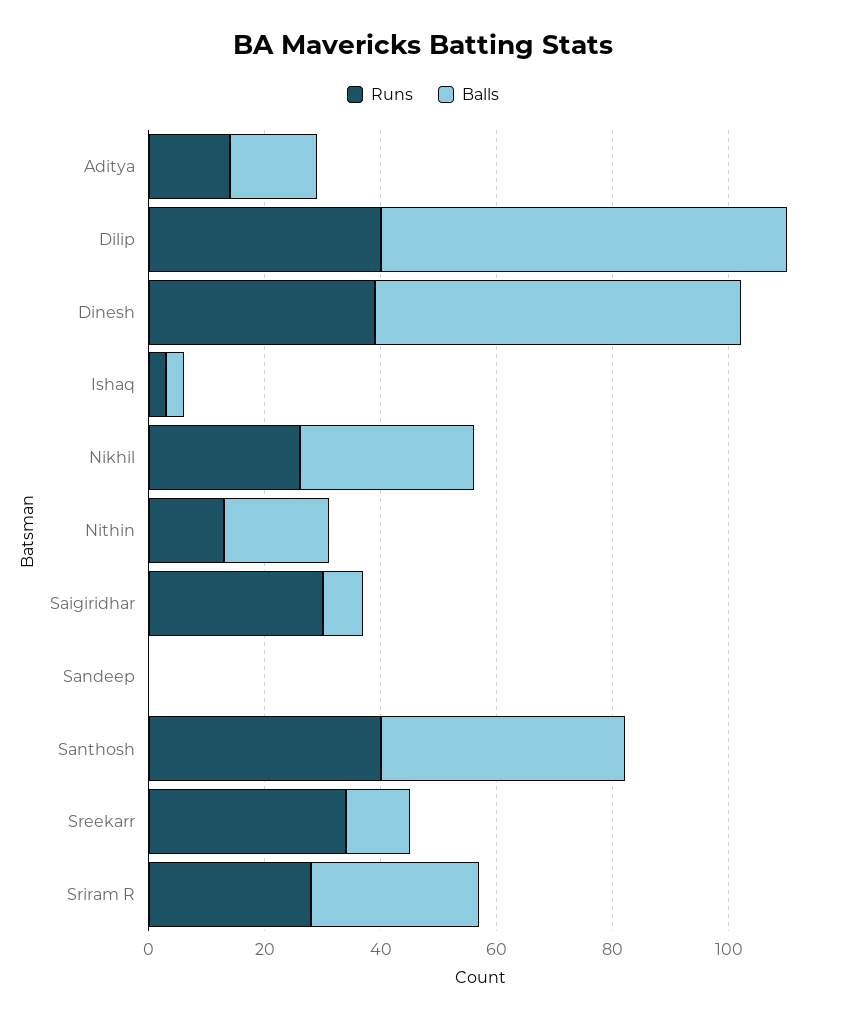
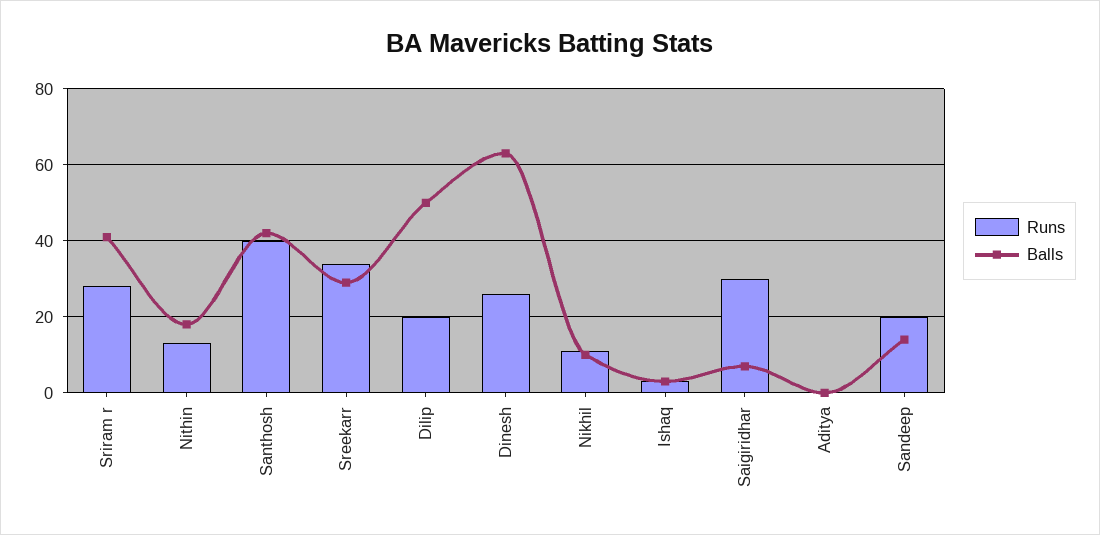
  {
    "Runs": {
-     "Aditya": 15,
+     "Aditya": 0,
-     "Dilip": 40,
+     "Dilip": 20,
-     "Dinesh": 40,
+     "Dinesh": 25,
      "Ishaq": 5,
-     "Nikhil": 25,
+     "Nikhil": 10,
      "Nithin": 15,
      "Saigiridhar": 30,
-     "Sandeep": 0,
+     "Sandeep": 20,
      "Santhosh": 40,
      "Sreekarr": 35,
      "Sriram R": 30
    },
    "Balls": {
-     "Aditya": 15,
+     "Aditya": 0,
-     "Dilip": 70,
+     "Dilip": 50,
      "Dinesh": 65,
      "Ishaq": 5,
-     "Nikhil": 30,
+     "Nikhil": 10,
      "Nithin": 20,
      "Saigiridhar": 5,
-     "Sandeep": 0,
+     "Sandeep": 15,
      "Santhosh": 40,
-     "Sreekarr": 10,
+     "Sreekarr": 30,
-     "Sriram R": 30
+     "Sriram R": 40
    }
  }

